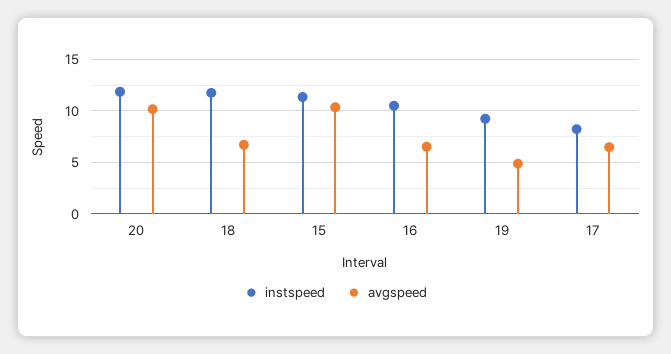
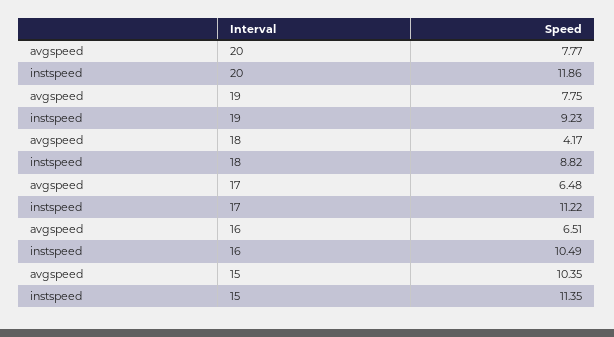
  {
    "instspeed": {
      "20": 11.86,
-     "18": 12,
+     "18": 8.82,
      "15": 11.35,
      "16": 10.49,
      "19": 9.23,
-     "17": 8
+     "17": 11.22
    },
    "avgspeed": {
-     "20": 10,
+     "20": 7.77,
-     "18": 7,
+     "18": 4.17,
      "15": 10.35,
      "16": 6.51,
-     "19": 5,
+     "19": 7.75,
      "17": 6.48
    }
  }

